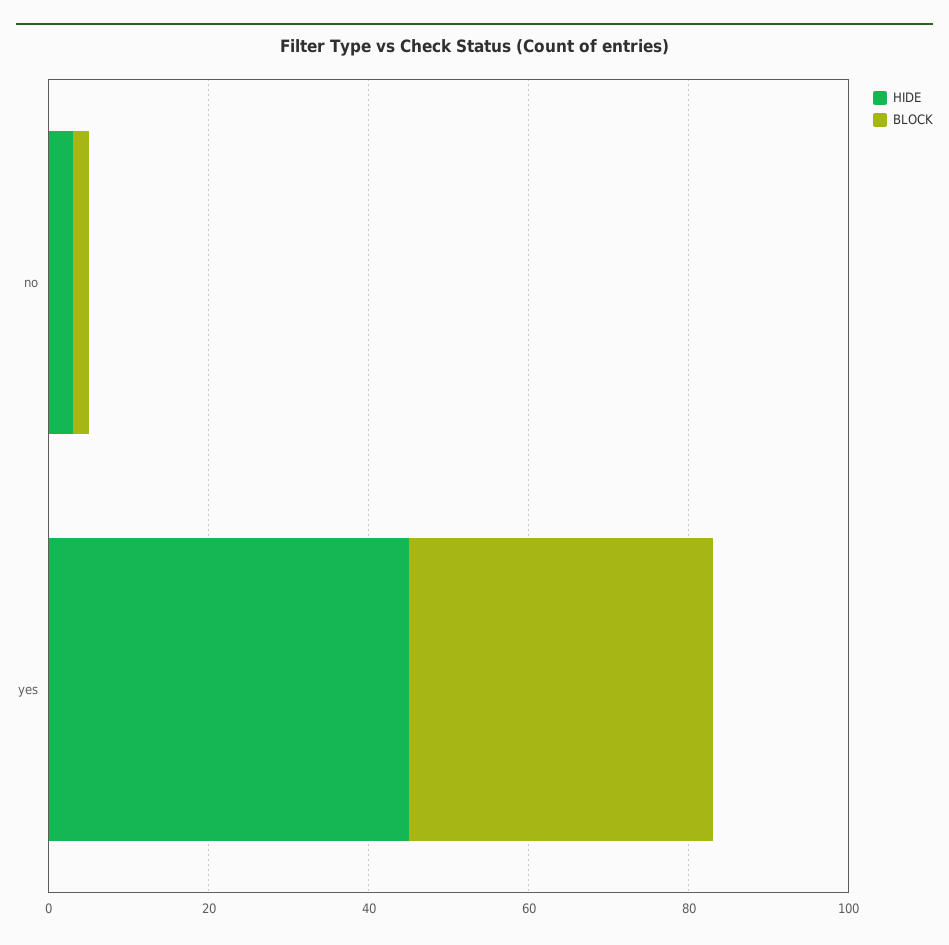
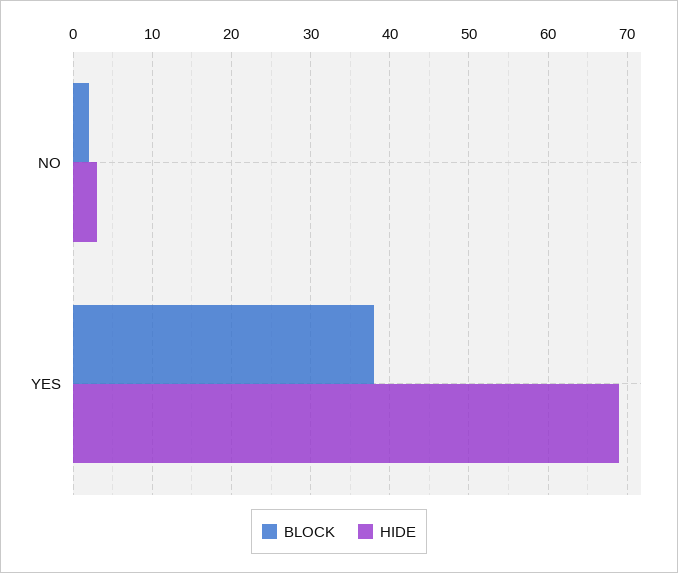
  {
    "HIDE": {
      "no": 3,
-     "yes": 45
+     "yes": 69
    },
    "BLOCK": {
      "no": 2,
      "yes": 38
    }
  }

